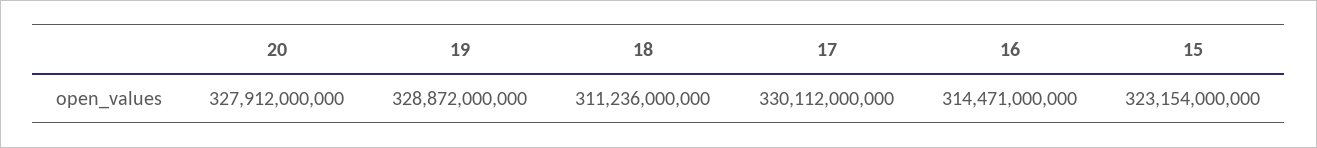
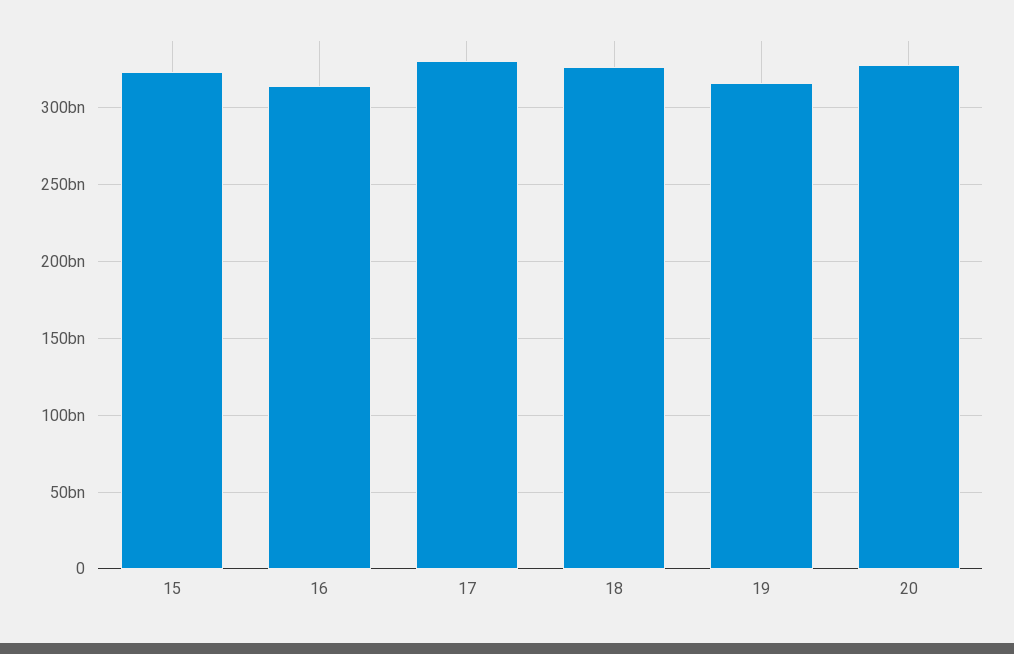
  {
    "20": 327912000000,
-   "19": 328872000000,
+   "19": 315000000000,
-   "18": 311236000000,
+   "18": 325000000000,
    "17": 330112000000,
    "16": 314471000000,
    "15": 323154000000
  }

